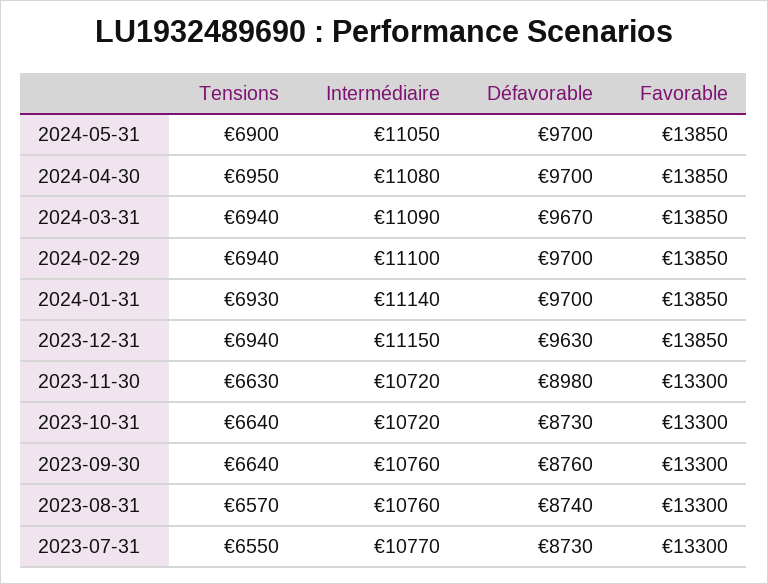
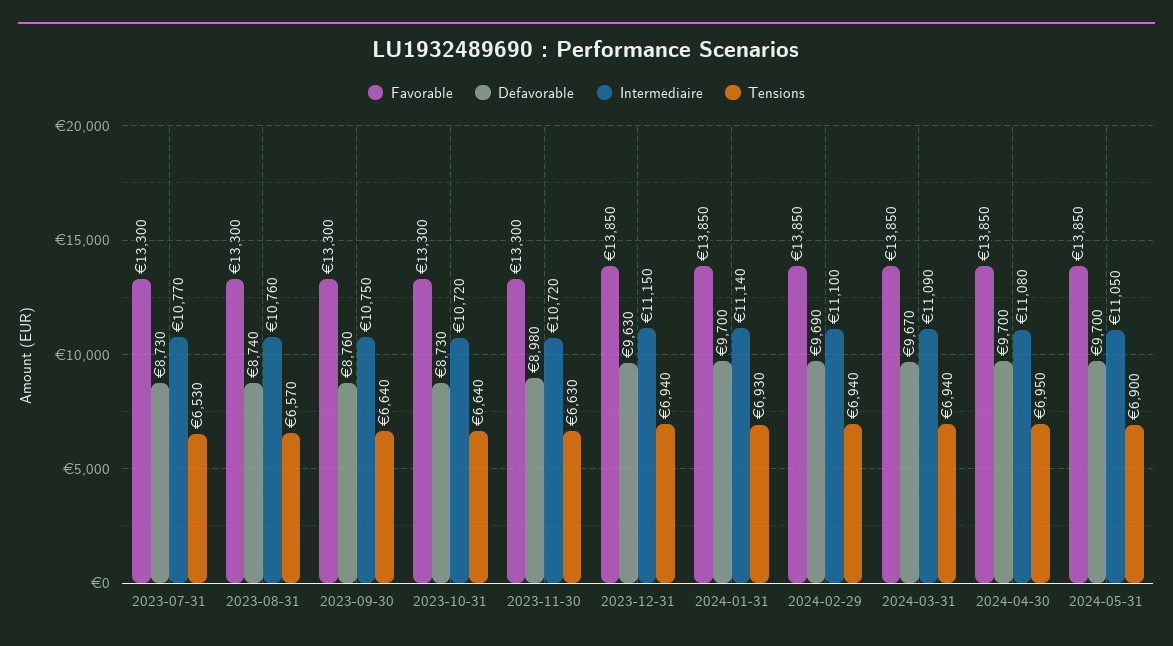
  {
    "Tensions": {
      "2024-05-31": 6900,
      "2024-04-30": 6950,
      "2024-03-31": 6940,
      "2024-02-29": 6940,
      "2024-01-31": 6930,
      "2023-12-31": 6940,
      "2023-11-30": 6630,
      "2023-10-31": 6640,
      "2023-09-30": 6640,
      "2023-08-31": 6570,
-     "2023-07-31": 6550
+     "2023-07-31": 6530
    },
    "Intermédiaire": {
      "2024-05-31": 11050,
      "2024-04-30": 11080,
      "2024-03-31": 11090,
      "2024-02-29": 11100,
      "2024-01-31": 11140,
      "2023-12-31": 11150,
      "2023-11-30": 10720,
      "2023-10-31": 10720,
-     "2023-09-30": 10760,
+     "2023-09-30": 10750,
      "2023-08-31": 10760,
      "2023-07-31": 10770
    },
    "Défavorable": {
      "2024-05-31": 9700,
      "2024-04-30": 9700,
      "2024-03-31": 9670,
-     "2024-02-29": 9700,
+     "2024-02-29": 9690,
      "2024-01-31": 9700,
      "2023-12-31": 9630,
      "2023-11-30": 8980,
      "2023-10-31": 8730,
      "2023-09-30": 8760,
      "2023-08-31": 8740,
      "2023-07-31": 8730
    },
    "Favorable": {
      "2024-05-31": 13850,
      "2024-04-30": 13850,
      "2024-03-31": 13850,
      "2024-02-29": 13850,
      "2024-01-31": 13850,
      "2023-12-31": 13850,
      "2023-11-30": 13300,
      "2023-10-31": 13300,
      "2023-09-30": 13300,
      "2023-08-31": 13300,
      "2023-07-31": 13300
    }
  }

